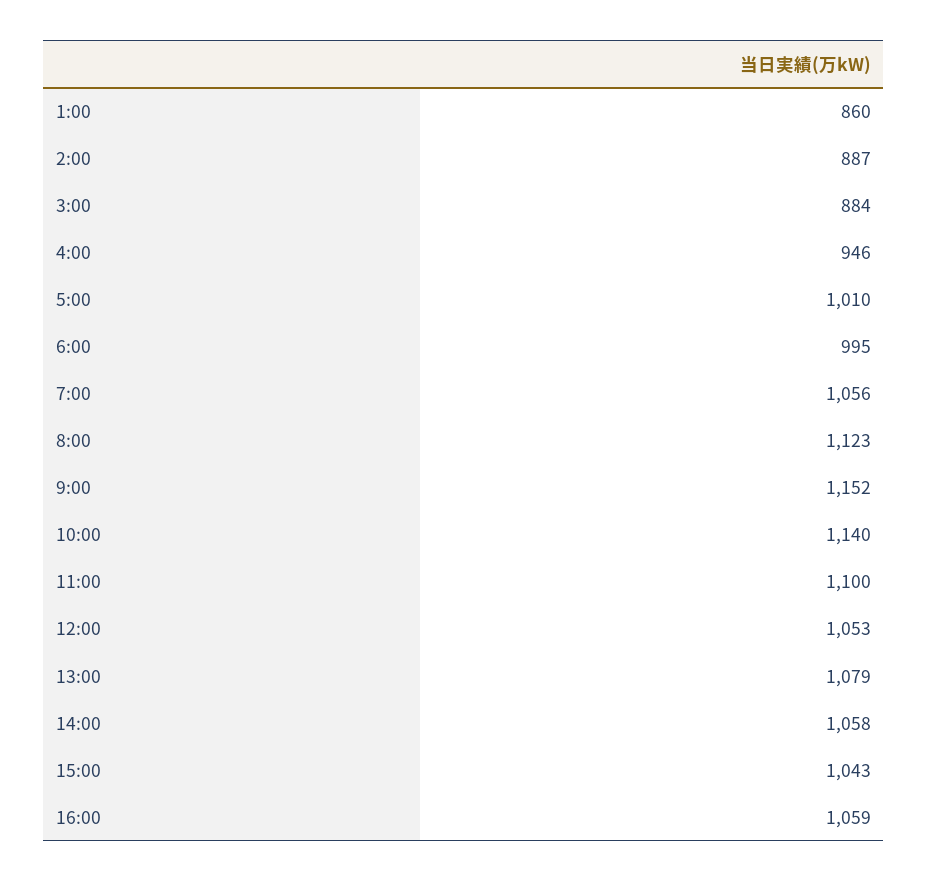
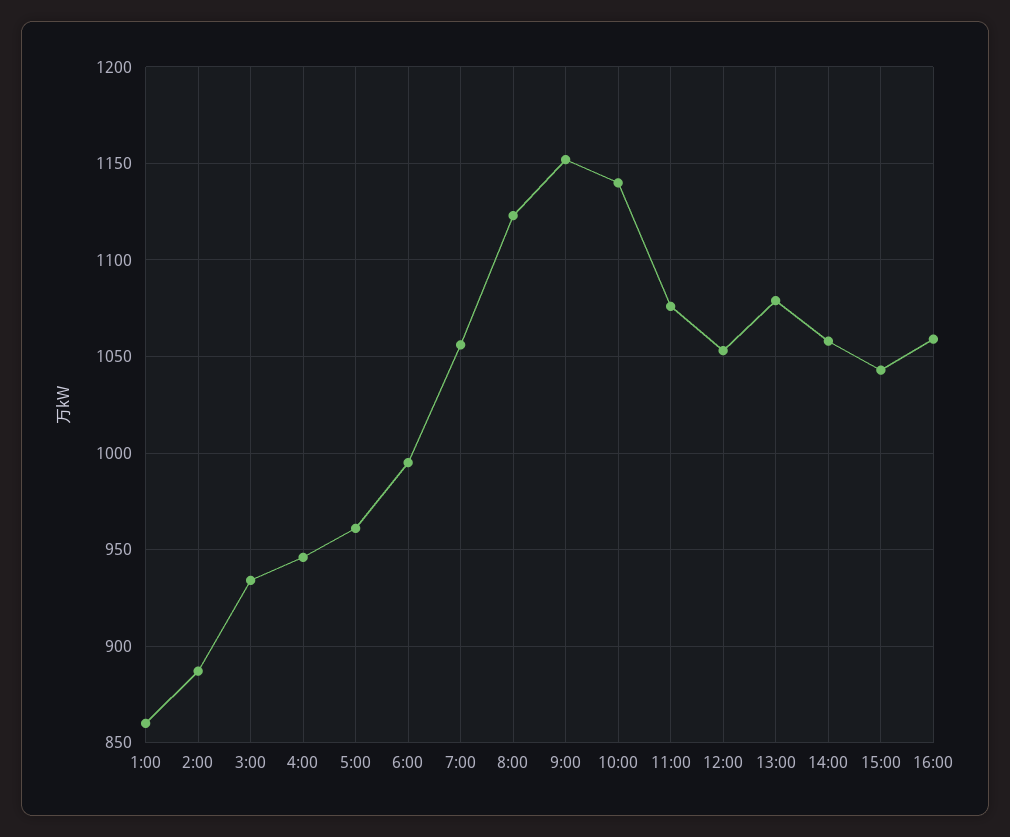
  {
    "1:00": 860,
    "2:00": 887,
-   "3:00": 884,
+   "3:00": 935,
    "4:00": 946,
-   "5:00": 1010,
+   "5:00": 960,
    "6:00": 995,
    "7:00": 1056,
    "8:00": 1123,
    "9:00": 1152,
    "10:00": 1140,
-   "11:00": 1100,
+   "11:00": 1075,
    "12:00": 1053,
    "13:00": 1079,
    "14:00": 1058,
    "15:00": 1043,
    "16:00": 1059
  }

